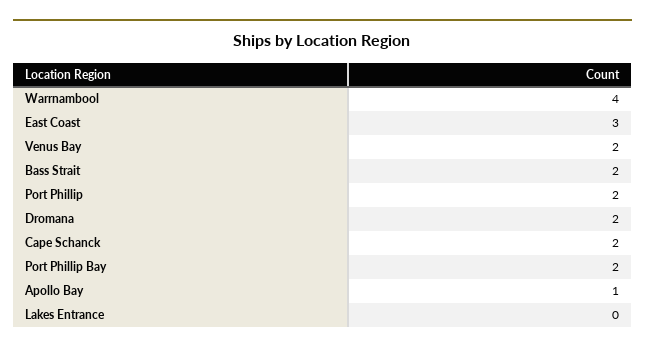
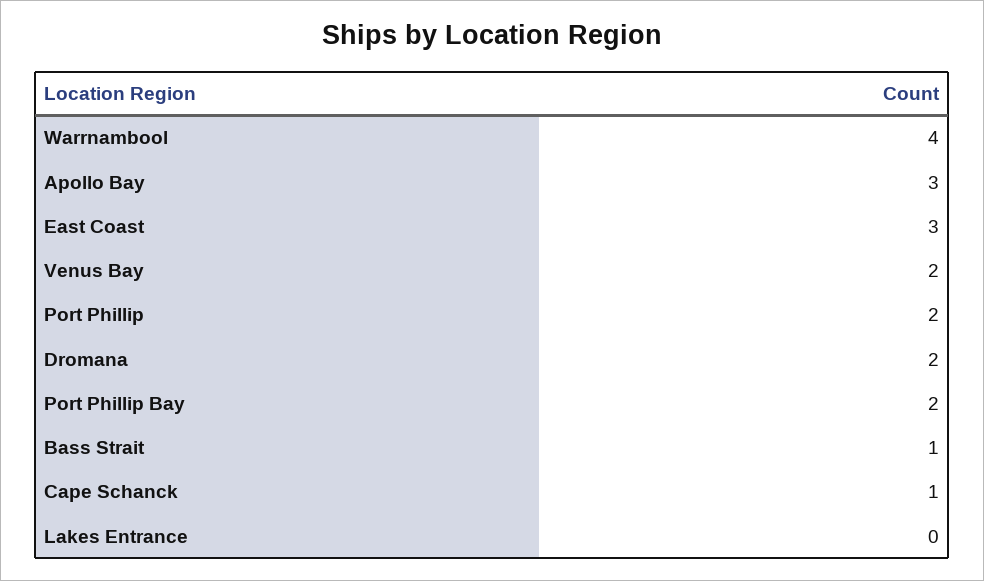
  {
    "Warrnambool": 4,
    "East Coast": 3,
    "Venus Bay": 2,
-   "Bass Strait": 2,
+   "Bass Strait": 1,
    "Port Phillip": 2,
    "Dromana": 2,
-   "Cape Schanck": 2,
+   "Cape Schanck": 1,
    "Port Phillip Bay": 2,
-   "Apollo Bay": 1,
+   "Apollo Bay": 3,
    "Lakes Entrance": 0
  }

